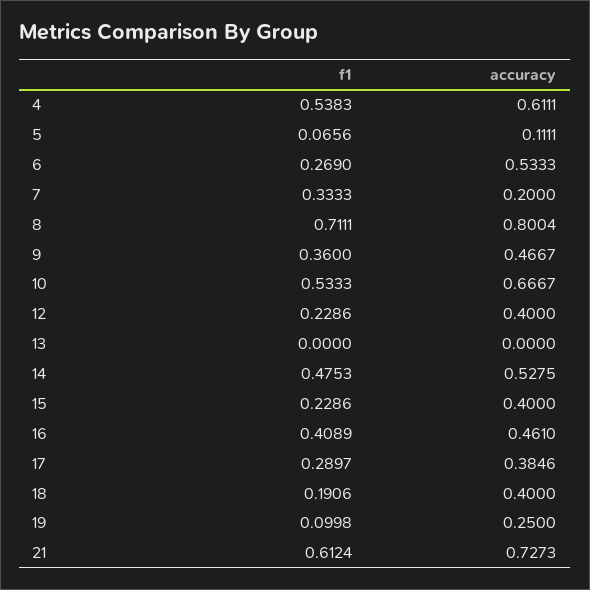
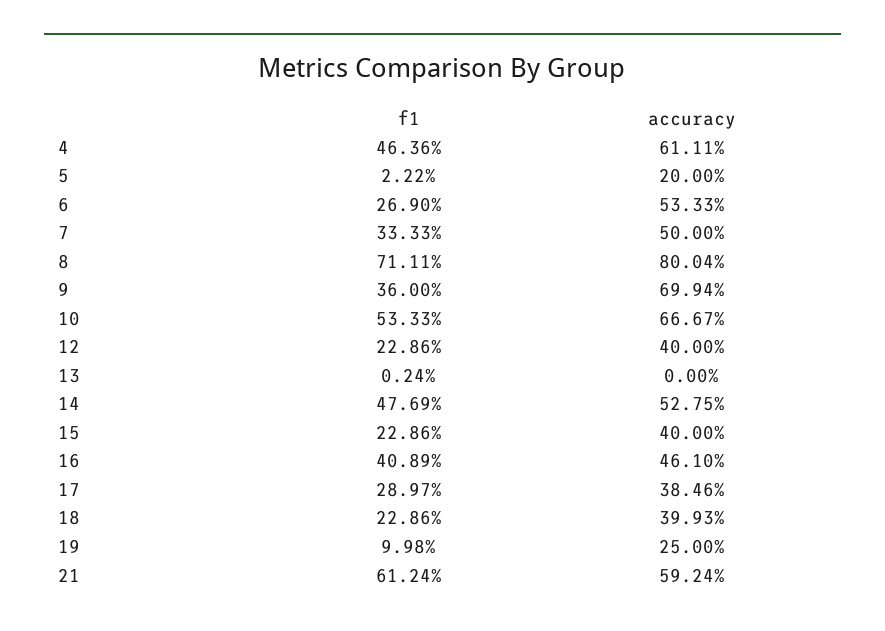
  {
    "f1": {
-     "4": 0.5383,
+     "4": 0.4636,
-     "5": 0.0656,
+     "5": 0.0222,
      "6": 0.269,
      "7": 0.3333,
      "8": 0.7111,
      "9": 0.36,
      "10": 0.5333,
      "12": 0.2286,
-     "13": 0,
+     "13": 0.0024,
-     "14": 0.4753,
+     "14": 0.4769,
      "15": 0.2286,
      "16": 0.4089,
      "17": 0.2897,
-     "18": 0.1906,
+     "18": 0.2286,
      "19": 0.0998,
      "21": 0.6124
    },
    "accuracy": {
      "4": 0.6111,
-     "5": 0.1111,
+     "5": 0.2,
      "6": 0.5333,
-     "7": 0.2,
+     "7": 0.5,
      "8": 0.8004,
-     "9": 0.4667,
+     "9": 0.6994,
      "10": 0.6667,
      "12": 0.4,
      "13": 0,
      "14": 0.5275,
      "15": 0.4,
      "16": 0.461,
      "17": 0.3846,
-     "18": 0.4,
+     "18": 0.3993,
      "19": 0.25,
-     "21": 0.7273
+     "21": 0.5924
    }
  }

